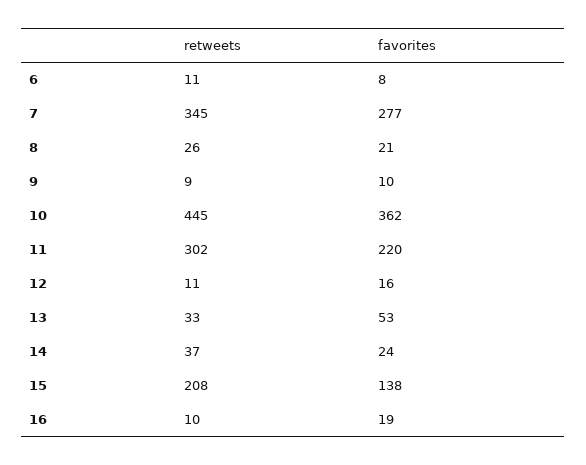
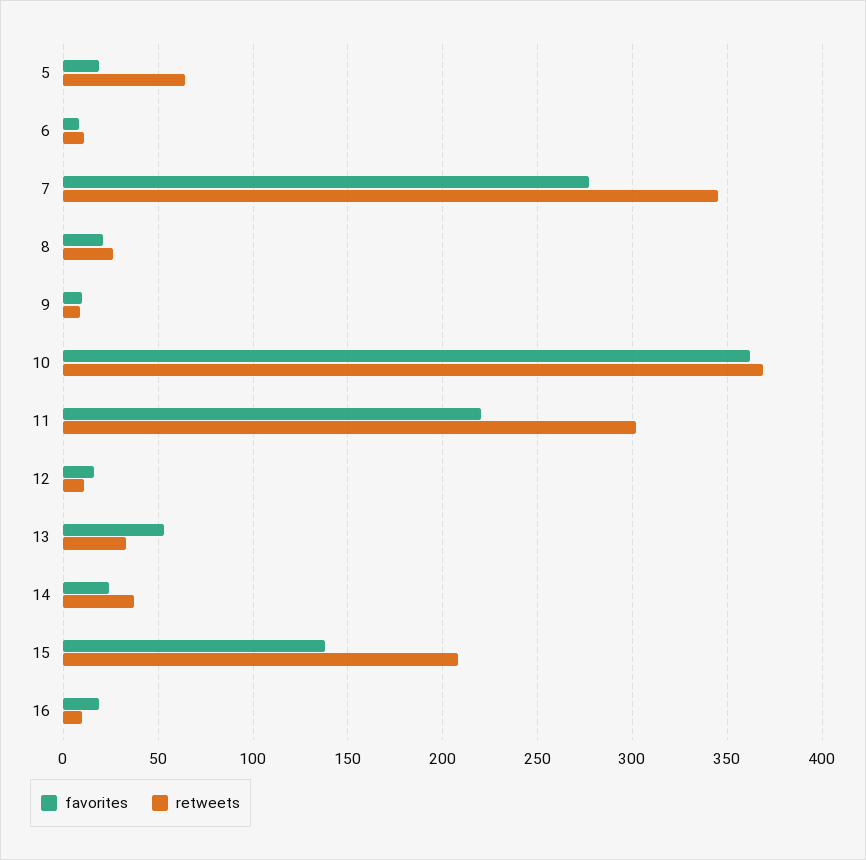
  {
    "retweets": {
      "6": 11,
      "7": 345,
      "8": 26,
      "9": 9,
-     "10": 445,
+     "10": 370,
      "11": 302,
      "12": 11,
      "13": 33,
      "14": 37,
      "15": 208,
-     "16": 10
+     "16": 10,
+     "5": 65
    },
    "favorites": {
      "6": 8,
      "7": 277,
      "8": 21,
      "9": 10,
      "10": 362,
      "11": 220,
      "12": 16,
      "13": 53,
      "14": 24,
      "15": 138,
-     "16": 19
+     "16": 19,
+     "5": 20
    }
  }

